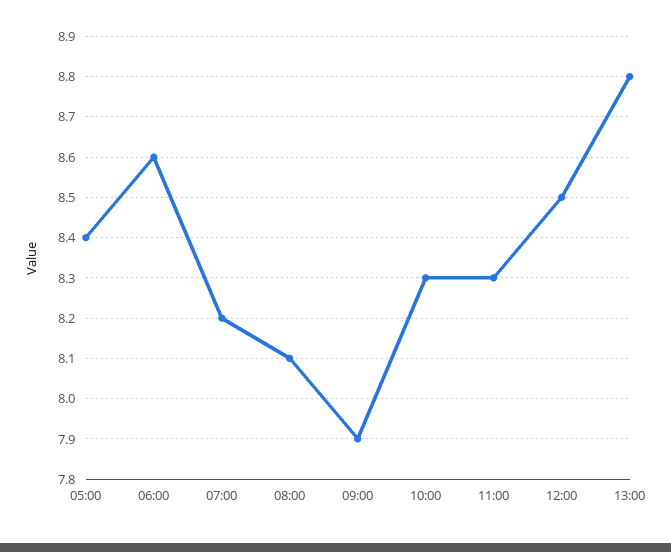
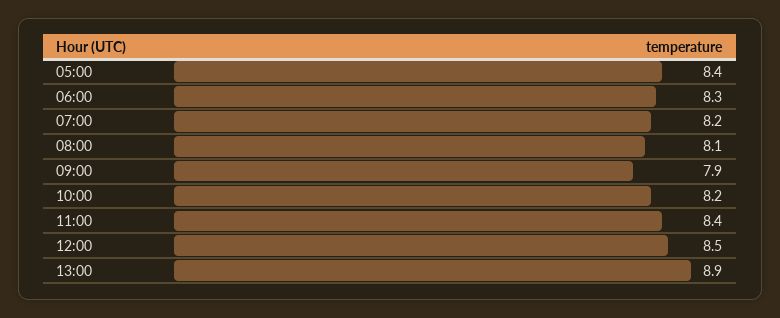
  {
    "05:00": 8.4,
-   "06:00": 8.6,
+   "06:00": 8.3,
    "07:00": 8.2,
    "08:00": 8.1,
    "09:00": 7.9,
-   "10:00": 8.3,
+   "10:00": 8.2,
-   "11:00": 8.3,
+   "11:00": 8.4,
    "12:00": 8.5,
-   "13:00": 8.8
+   "13:00": 8.9
  }

